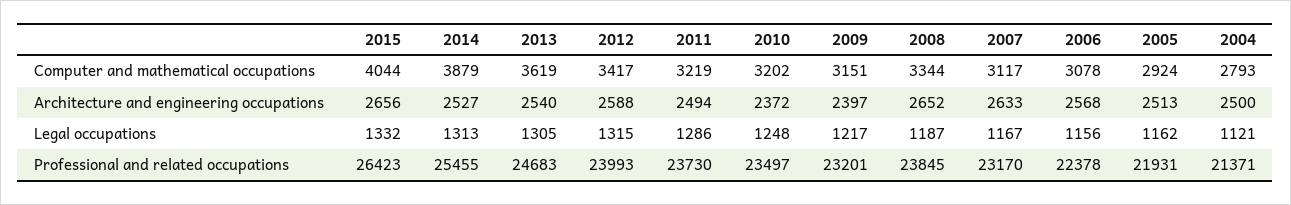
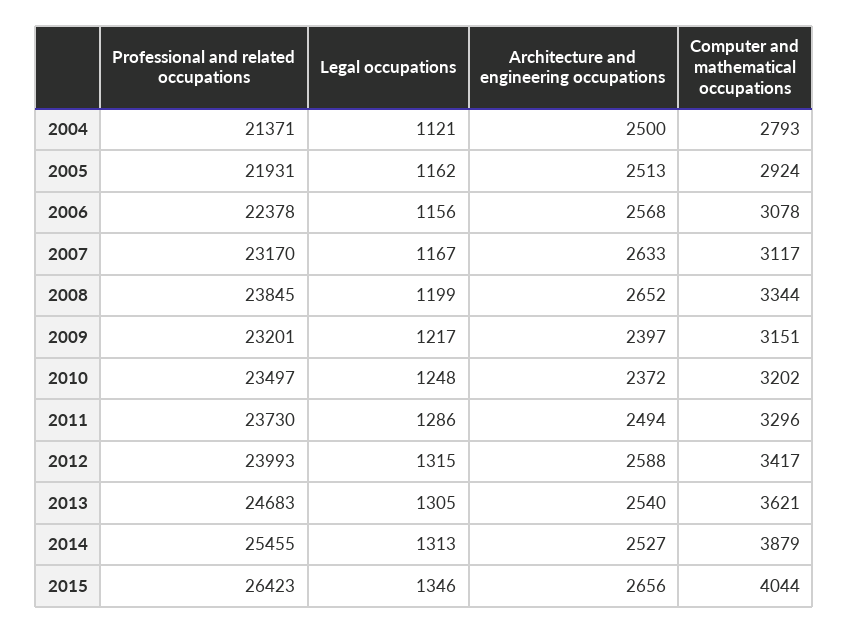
  {
    "2015": {
      "Computer and mathematical occupations": 4044,
      "Architecture and engineering occupations": 2656,
-     "Legal occupations": 1332,
+     "Legal occupations": 1346,
      "Professional and related occupations": 26423
    },
    "2014": {
      "Computer and mathematical occupations": 3879,
      "Architecture and engineering occupations": 2527,
      "Legal occupations": 1313,
      "Professional and related occupations": 25455
    },
    "2013": {
-     "Computer and mathematical occupations": 3619,
+     "Computer and mathematical occupations": 3621,
      "Architecture and engineering occupations": 2540,
      "Legal occupations": 1305,
      "Professional and related occupations": 24683
    },
    "2012": {
      "Computer and mathematical occupations": 3417,
      "Architecture and engineering occupations": 2588,
      "Legal occupations": 1315,
      "Professional and related occupations": 23993
    },
    "2011": {
-     "Computer and mathematical occupations": 3219,
+     "Computer and mathematical occupations": 3296,
      "Architecture and engineering occupations": 2494,
      "Legal occupations": 1286,
      "Professional and related occupations": 23730
    },
    "2010": {
      "Computer and mathematical occupations": 3202,
      "Architecture and engineering occupations": 2372,
      "Legal occupations": 1248,
      "Professional and related occupations": 23497
    },
    "2009": {
      "Computer and mathematical occupations": 3151,
      "Architecture and engineering occupations": 2397,
      "Legal occupations": 1217,
      "Professional and related occupations": 23201
    },
    "2008": {
      "Computer and mathematical occupations": 3344,
      "Architecture and engineering occupations": 2652,
-     "Legal occupations": 1187,
+     "Legal occupations": 1199,
      "Professional and related occupations": 23845
    },
    "2007": {
      "Computer and mathematical occupations": 3117,
      "Architecture and engineering occupations": 2633,
      "Legal occupations": 1167,
      "Professional and related occupations": 23170
    },
    "2006": {
      "Computer and mathematical occupations": 3078,
      "Architecture and engineering occupations": 2568,
      "Legal occupations": 1156,
      "Professional and related occupations": 22378
    },
    "2005": {
      "Computer and mathematical occupations": 2924,
      "Architecture and engineering occupations": 2513,
      "Legal occupations": 1162,
      "Professional and related occupations": 21931
    },
    "2004": {
      "Computer and mathematical occupations": 2793,
      "Architecture and engineering occupations": 2500,
      "Legal occupations": 1121,
      "Professional and related occupations": 21371
    }
  }

